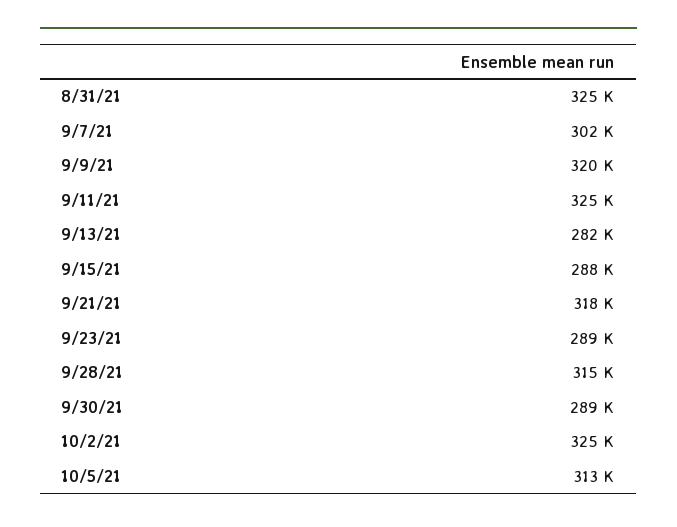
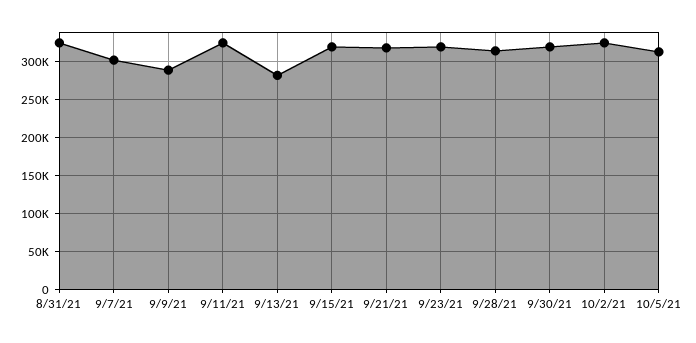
  {
    "8/31/21": 325000,
    "9/7/21": 302000,
-   "9/9/21": 320000,
+   "9/9/21": 290000,
    "9/11/21": 325000,
    "9/13/21": 282000,
-   "9/15/21": 288000,
+   "9/15/21": 320000,
    "9/21/21": 318000,
-   "9/23/21": 289000,
+   "9/23/21": 320000,
    "9/28/21": 315000,
-   "9/30/21": 289000,
+   "9/30/21": 320000,
    "10/2/21": 325000,
    "10/5/21": 313000
  }

